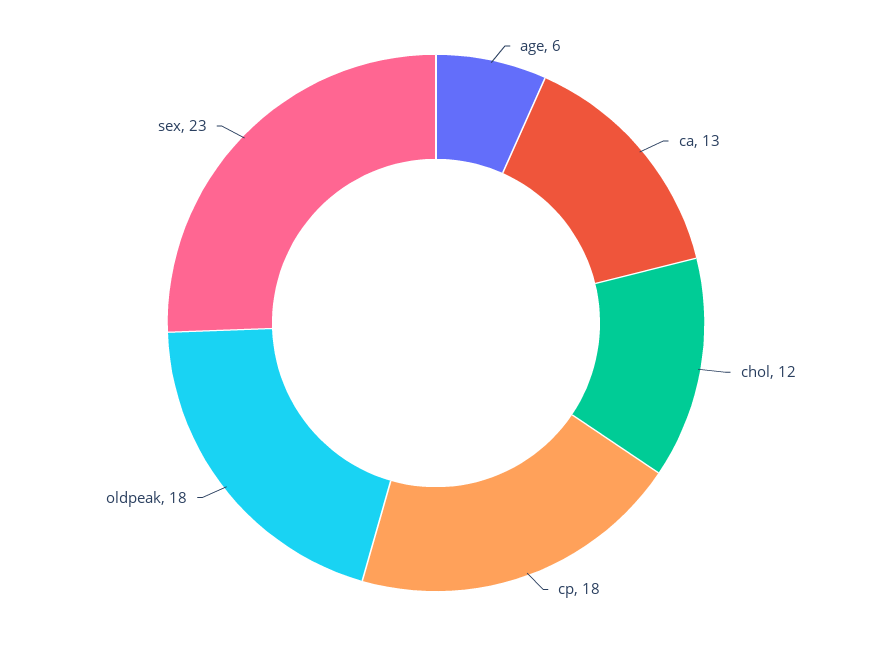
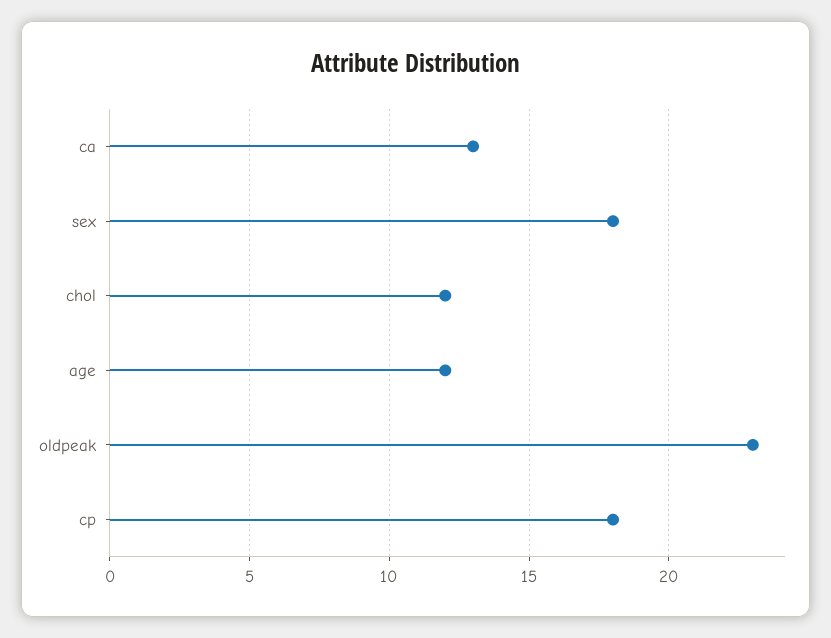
  {
-   "age": 6,
+   "age": 12,
    "ca": 13,
    "chol": 12,
    "cp": 18,
-   "oldpeak": 18,
+   "oldpeak": 23,
-   "sex": 23
+   "sex": 18
  }

